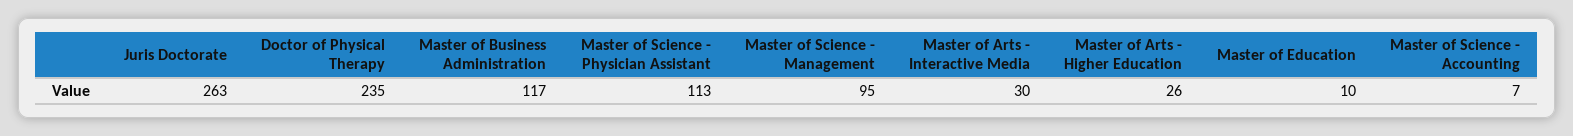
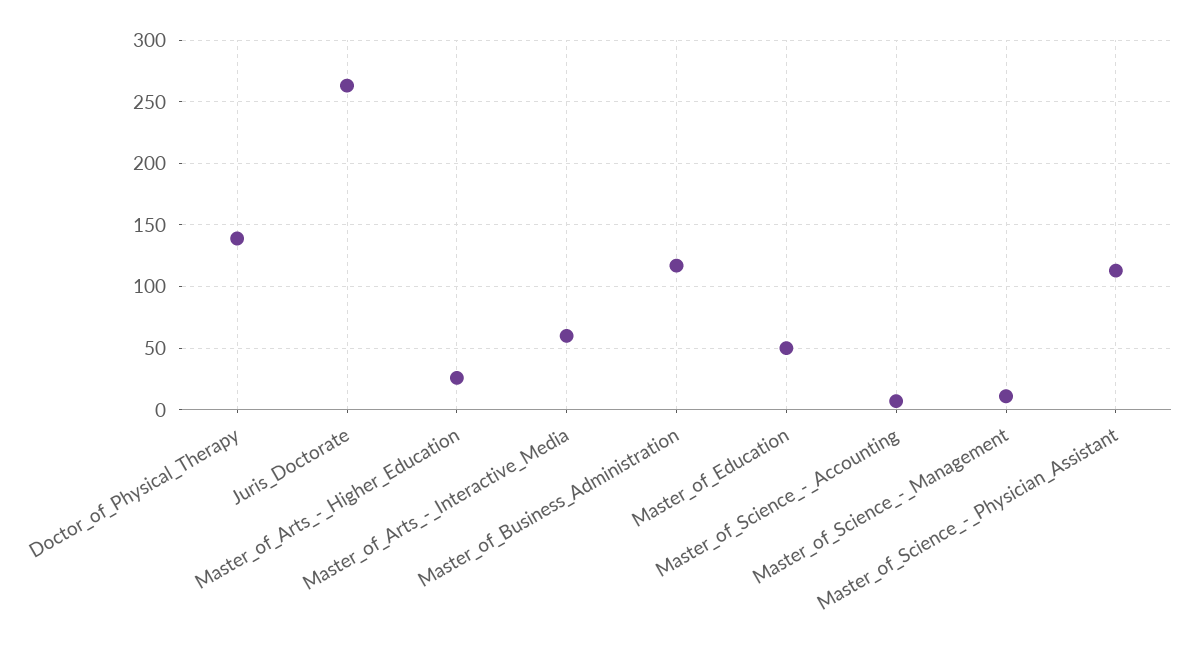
  {
    "Juris Doctorate": 263,
-   "Doctor of Physical Therapy": 235,
+   "Doctor of Physical Therapy": 140,
    "Master of Business Administration": 117,
    "Master of Science - Physician Assistant": 113,
-   "Master of Science - Management": 95,
+   "Master of Science - Management": 10,
-   "Master of Arts - Interactive Media": 30,
+   "Master of Arts - Interactive Media": 60,
    "Master of Arts - Higher Education": 26,
-   "Master of Education": 10,
+   "Master of Education": 50,
    "Master of Science - Accounting": 7
  }

